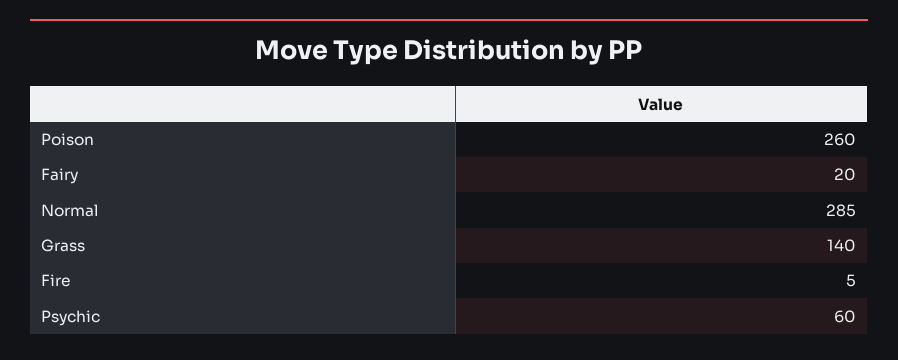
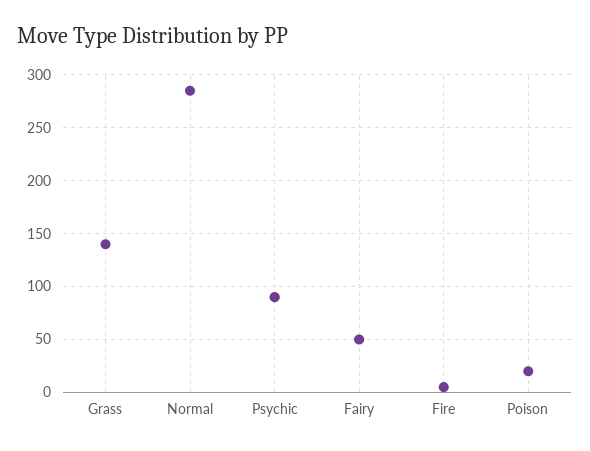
  {
-   "Poison": 260,
+   "Poison": 20,
-   "Fairy": 20,
+   "Fairy": 50,
    "Normal": 285,
    "Grass": 140,
    "Fire": 5,
-   "Psychic": 60
+   "Psychic": 90
  }

